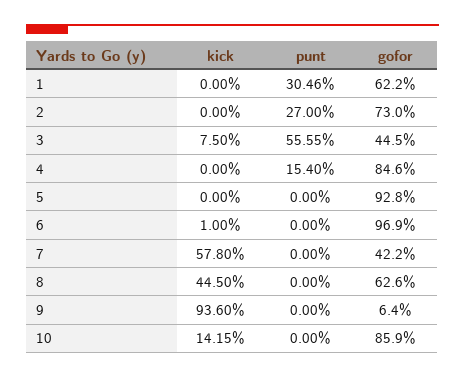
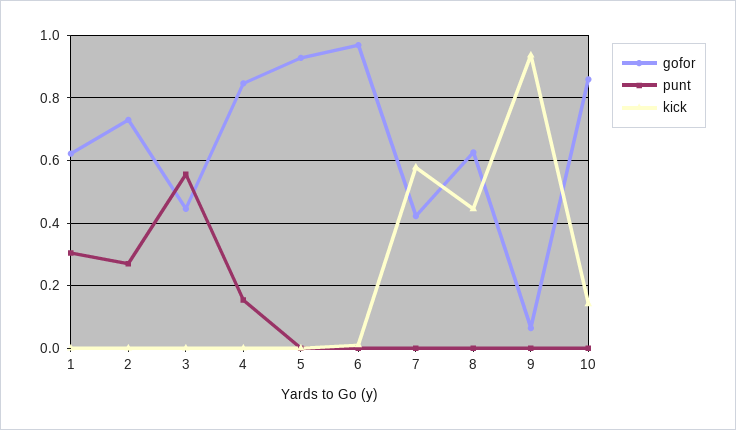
  {
    "kick": {
      "1": 0,
      "2": 0,
-     "3": 0.075,
+     "3": 0,
      "4": 0,
      "5": 0,
      "6": 0.01,
      "7": 0.578,
      "8": 0.445,
      "9": 0.936,
      "10": 0.1415
    },
    "punt": {
      "1": 0.3046,
      "2": 0.27,
      "3": 0.5555,
      "4": 0.154,
      "5": 0,
      "6": 0,
      "7": 0,
      "8": 0,
      "9": 0,
      "10": 0
    },
    "gofor": {
      "1": 0.622,
      "2": 0.73,
      "3": 0.445,
      "4": 0.846,
      "5": 0.928,
      "6": 0.969,
      "7": 0.422,
      "8": 0.626,
      "9": 0.064,
      "10": 0.859
    }
  }

